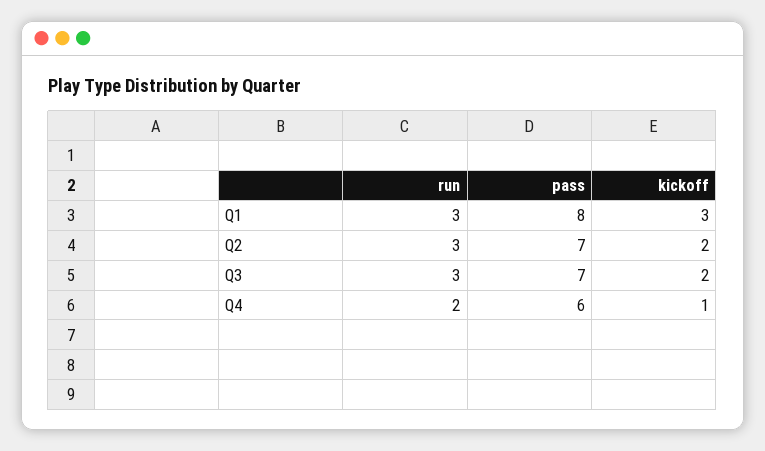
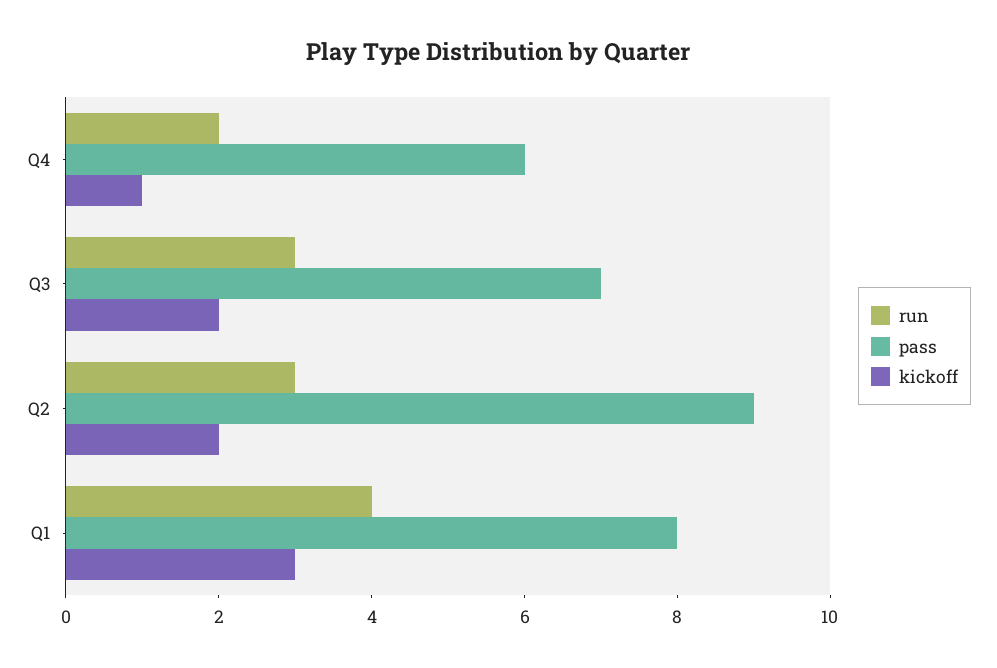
  {
    "run": {
-     "Q1": 3,
+     "Q1": 4,
      "Q2": 3,
      "Q3": 3,
      "Q4": 2
    },
    "pass": {
      "Q1": 8,
-     "Q2": 7,
+     "Q2": 9,
      "Q3": 7,
      "Q4": 6
    },
    "kickoff": {
      "Q1": 3,
      "Q2": 2,
      "Q3": 2,
      "Q4": 1
    }
  }

